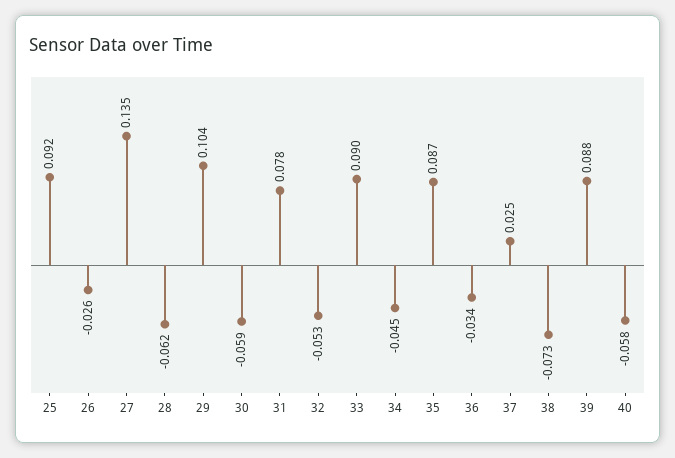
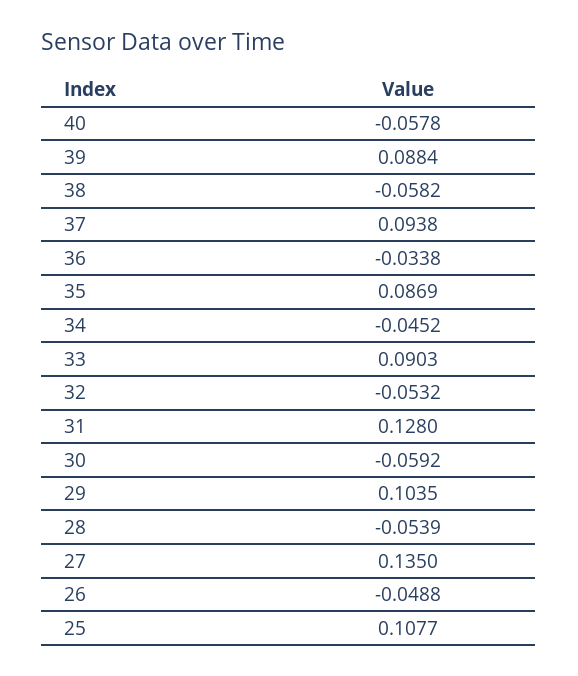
  {
-   "25": 0.092,
+   "25": 0.1077,
-   "26": -0.026,
+   "26": -0.0488,
    "27": 0.135,
-   "28": -0.062,
+   "28": -0.0539,
    "29": 0.1035,
    "30": -0.0592,
-   "31": 0.078,
+   "31": 0.128,
    "32": -0.0532,
    "33": 0.0903,
    "34": -0.0452,
    "35": 0.0869,
    "36": -0.0338,
-   "37": 0.025,
+   "37": 0.0938,
-   "38": -0.073,
+   "38": -0.0582,
    "39": 0.0884,
    "40": -0.0578
  }

